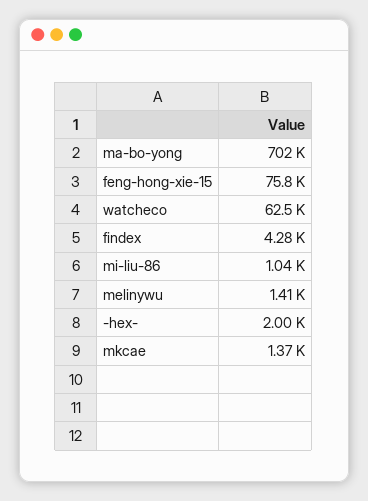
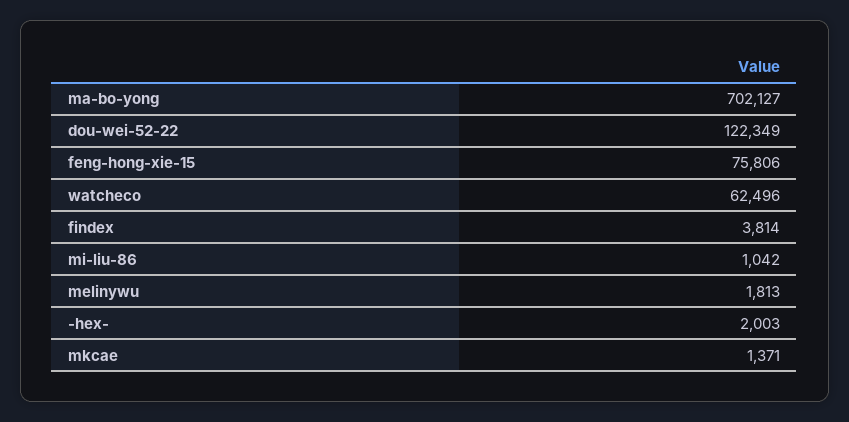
  {
    "ma-bo-yong": 702127,
    "feng-hong-xie-15": 75806,
    "watcheco": 62496,
-   "findex": 4280,
+   "findex": 3814,
    "mi-liu-86": 1042,
-   "melinywu": 1410,
+   "melinywu": 1813,
    "-hex-": 2003,
-   "mkcae": 1371
+   "mkcae": 1371,
+   "dou-wei-52-22": 122349
  }

